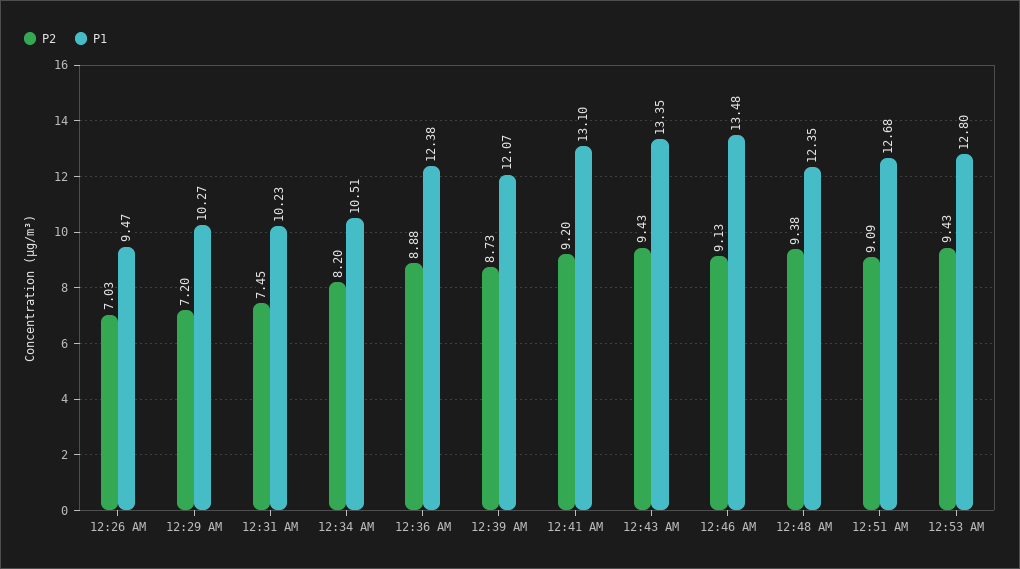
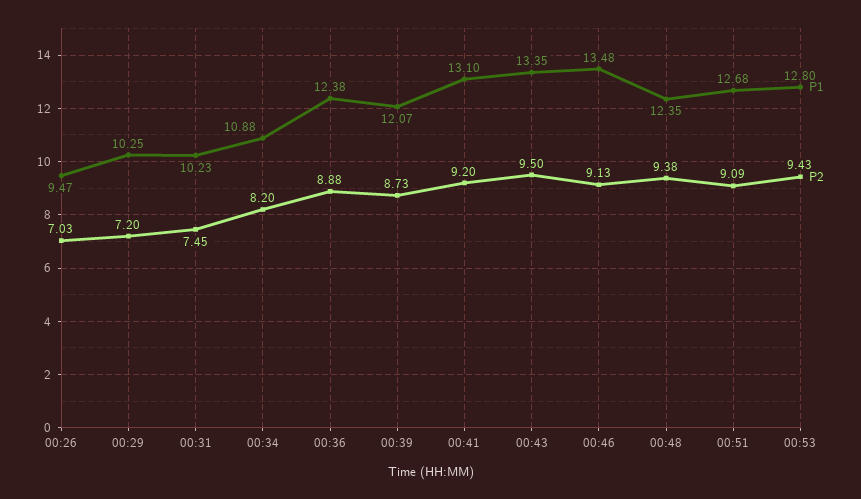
  {
    "P2": {
      "12:26 AM": 7.03,
      "12:29 AM": 7.2,
      "12:31 AM": 7.45,
      "12:34 AM": 8.2,
      "12:36 AM": 8.88,
      "12:39 AM": 8.73,
      "12:41 AM": 9.2,
-     "12:43 AM": 9.43,
+     "12:43 AM": 9.5,
      "12:46 AM": 9.13,
      "12:48 AM": 9.38,
      "12:51 AM": 9.09,
      "12:53 AM": 9.43
    },
    "P1": {
      "12:26 AM": 9.47,
-     "12:29 AM": 10.27,
+     "12:29 AM": 10.25,
      "12:31 AM": 10.23,
-     "12:34 AM": 10.51,
+     "12:34 AM": 10.88,
      "12:36 AM": 12.38,
      "12:39 AM": 12.07,
      "12:41 AM": 13.1,
      "12:43 AM": 13.35,
      "12:46 AM": 13.48,
      "12:48 AM": 12.35,
      "12:51 AM": 12.68,
      "12:53 AM": 12.8
    }
  }

